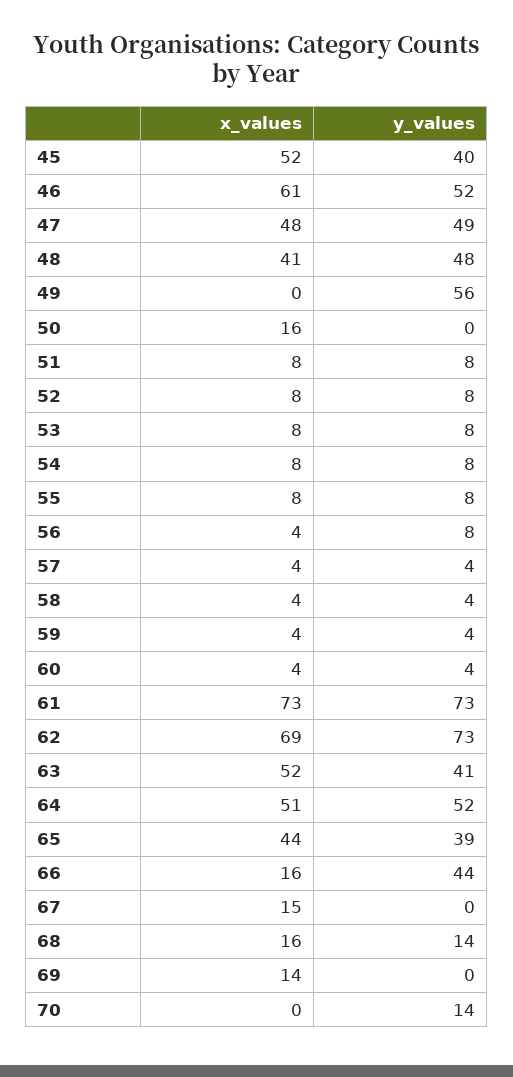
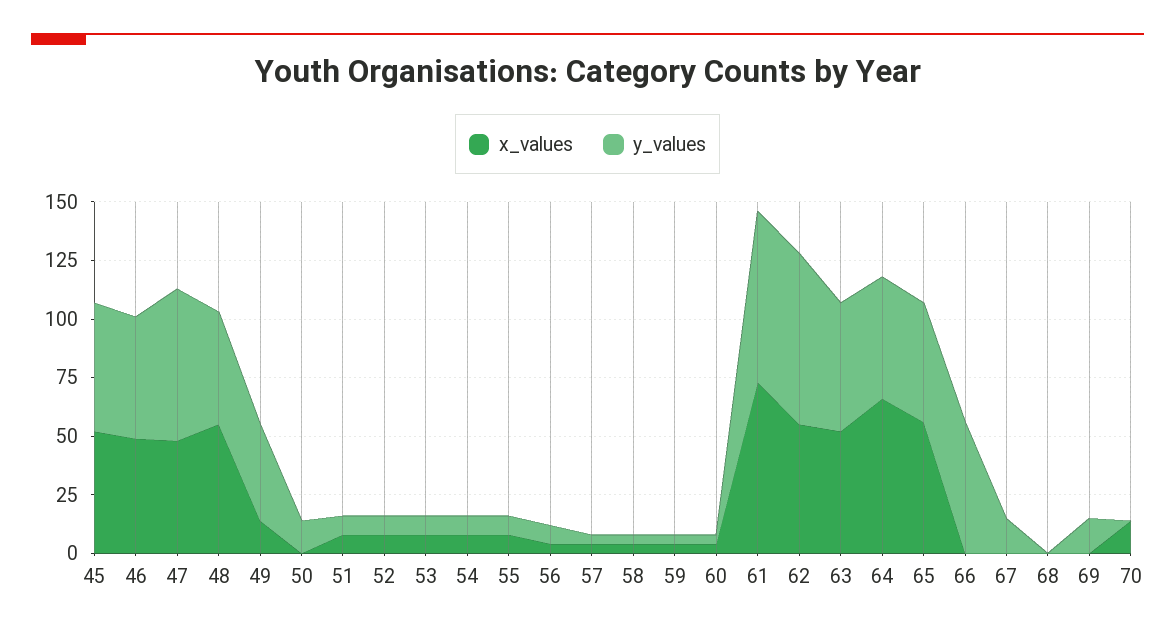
  {
    "x_values": {
      "45": 52,
-     "46": 61,
+     "46": 50,
      "47": 48,
-     "48": 41,
+     "48": 55,
-     "49": 0,
+     "49": 15,
-     "50": 16,
+     "50": 0,
      "51": 8,
      "52": 8,
      "53": 8,
      "54": 8,
      "55": 8,
      "56": 4,
      "57": 4,
      "58": 4,
      "59": 4,
      "60": 4,
      "61": 73,
-     "62": 69,
+     "62": 55,
      "63": 52,
-     "64": 51,
+     "64": 65,
-     "65": 44,
+     "65": 55,
-     "66": 16,
+     "66": 0,
-     "67": 15,
+     "67": 0,
-     "68": 16,
+     "68": 0,
-     "69": 14,
+     "69": 0,
-     "70": 0
+     "70": 15
    },
    "y_values": {
-     "45": 40,
+     "45": 55,
      "46": 52,
-     "47": 49,
+     "47": 65,
      "48": 48,
-     "49": 56,
+     "49": 40,
-     "50": 0,
+     "50": 15,
      "51": 8,
      "52": 8,
      "53": 8,
      "54": 8,
      "55": 8,
      "56": 8,
      "57": 4,
      "58": 4,
      "59": 4,
      "60": 4,
      "61": 73,
      "62": 73,
-     "63": 41,
+     "63": 55,
      "64": 52,
-     "65": 39,
+     "65": 50,
-     "66": 44,
+     "66": 55,
-     "67": 0,
+     "67": 15,
-     "68": 14,
+     "68": 0,
-     "69": 0,
+     "69": 15,
-     "70": 14
+     "70": 0
    }
  }

